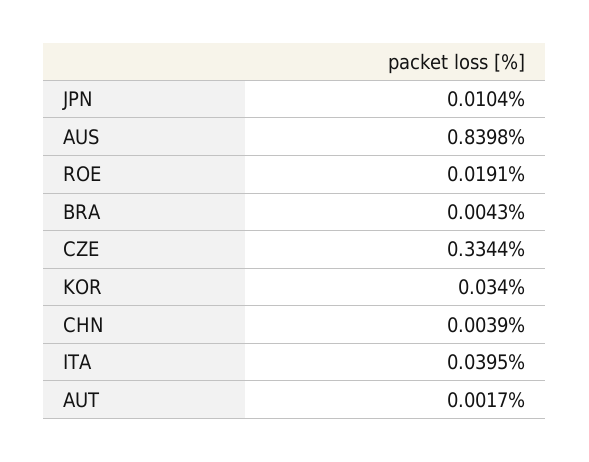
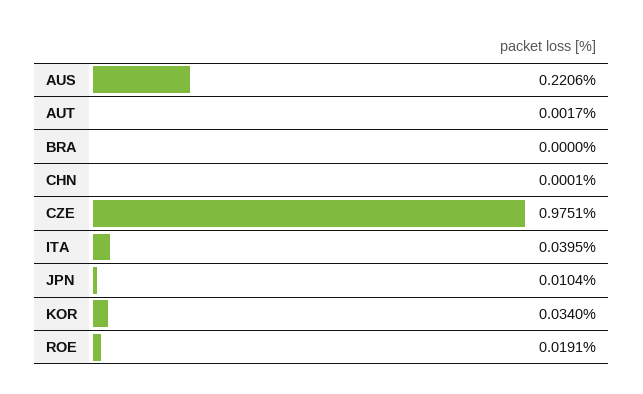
  {
    "JPN": 0.0104,
-   "AUS": 0.8398,
+   "AUS": 0.2206,
    "ROE": 0.0191,
-   "BRA": 0.0043,
+   "BRA": 0,
-   "CZE": 0.3344,
+   "CZE": 0.9751,
    "KOR": 0.034,
-   "CHN": 0.0039,
+   "CHN": 0.0001,
    "ITA": 0.0395,
    "AUT": 0.0017
  }

